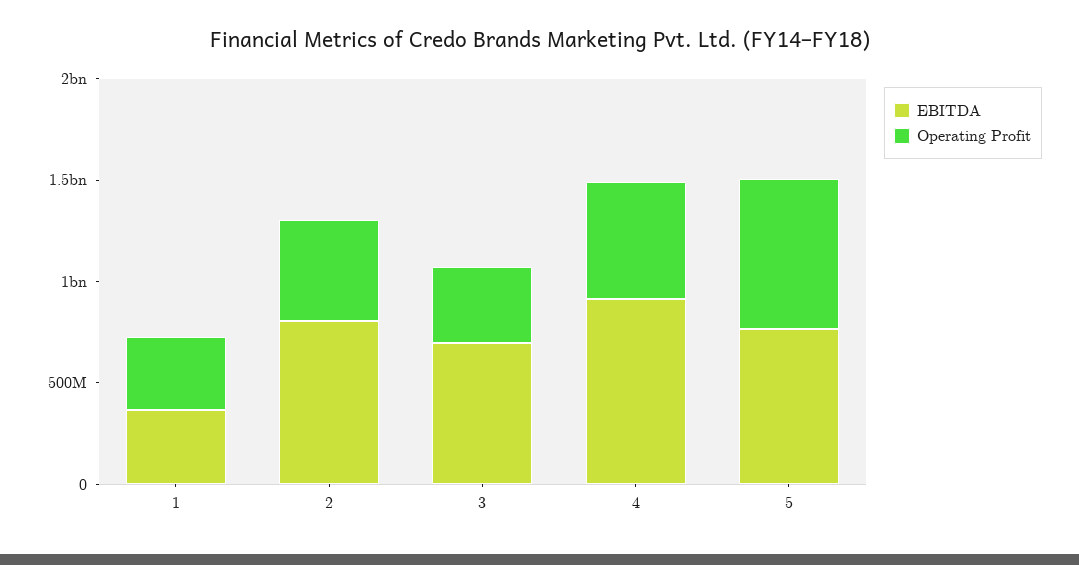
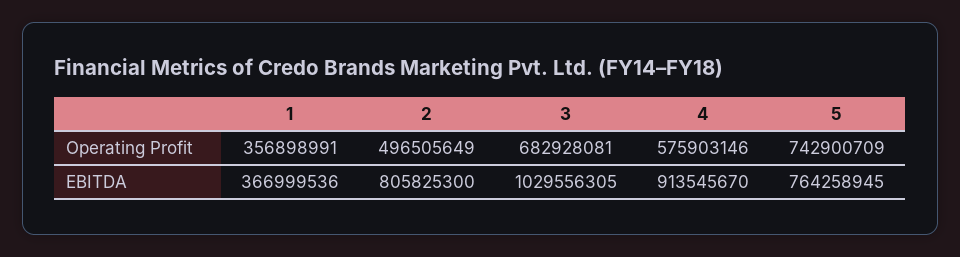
  {
    "EBITDA": {
      "1": 366999536,
      "2": 805825300,
-     "3": 700000000,
+     "3": 1029556305,
      "4": 913545670,
      "5": 764258945
    },
    "Operating Profit": {
      "1": 356898991,
      "2": 496505649,
-     "3": 400000000,
+     "3": 682928081,
      "4": 575903146,
      "5": 742900709
    }
  }

